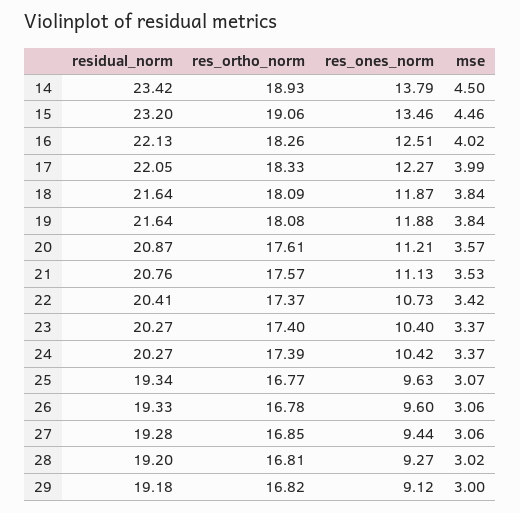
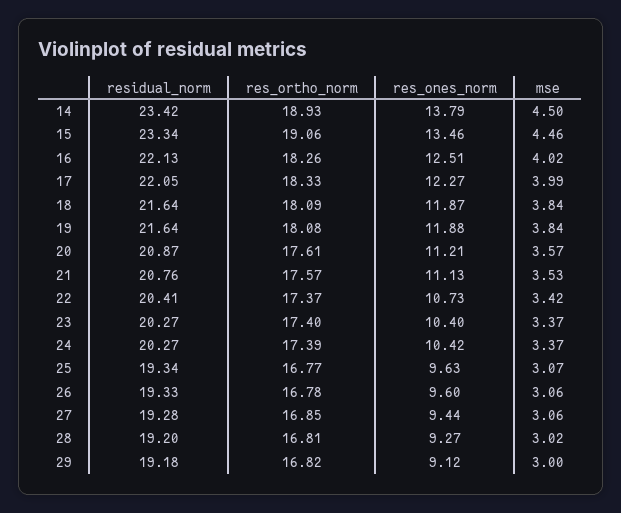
  {
    "residual_norm": {
      "14": 23.42,
-     "15": 23.2,
+     "15": 23.34,
      "16": 22.13,
      "17": 22.05,
      "18": 21.64,
      "19": 21.64,
      "20": 20.87,
      "21": 20.76,
      "22": 20.41,
      "23": 20.27,
      "24": 20.27,
      "25": 19.34,
      "26": 19.33,
      "27": 19.28,
      "28": 19.2,
      "29": 19.18
    },
    "res_ortho_norm": {
      "14": 18.93,
      "15": 19.06,
      "16": 18.26,
      "17": 18.33,
      "18": 18.09,
      "19": 18.08,
      "20": 17.61,
      "21": 17.57,
      "22": 17.37,
      "23": 17.4,
      "24": 17.39,
      "25": 16.77,
      "26": 16.78,
      "27": 16.85,
      "28": 16.81,
      "29": 16.82
    },
    "res_ones_norm": {
      "14": 13.79,
      "15": 13.46,
      "16": 12.51,
      "17": 12.27,
      "18": 11.87,
      "19": 11.88,
      "20": 11.21,
      "21": 11.13,
      "22": 10.73,
      "23": 10.4,
      "24": 10.42,
      "25": 9.63,
      "26": 9.6,
      "27": 9.44,
      "28": 9.27,
      "29": 9.12
    },
    "mse": {
      "14": 4.5,
      "15": 4.46,
      "16": 4.02,
      "17": 3.99,
      "18": 3.84,
      "19": 3.84,
      "20": 3.57,
      "21": 3.53,
      "22": 3.42,
      "23": 3.37,
      "24": 3.37,
      "25": 3.07,
      "26": 3.06,
      "27": 3.06,
      "28": 3.02,
      "29": 3
    }
  }

